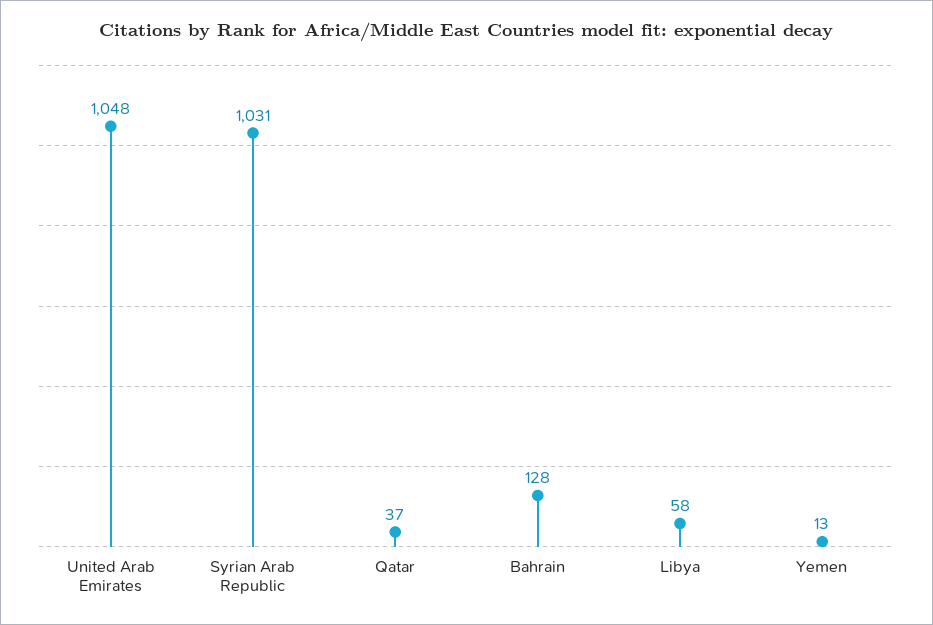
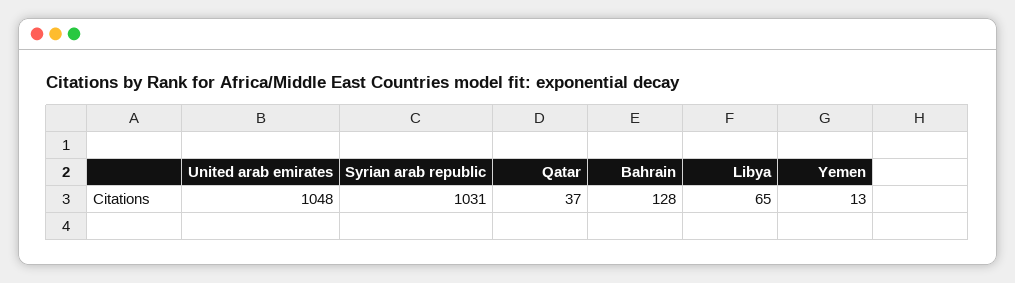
  {
    "United Arab Emirates": 1048,
    "Syrian Arab Republic": 1031,
    "Qatar": 37,
    "Bahrain": 128,
-   "Libya": 58,
+   "Libya": 65,
    "Yemen": 13
  }

